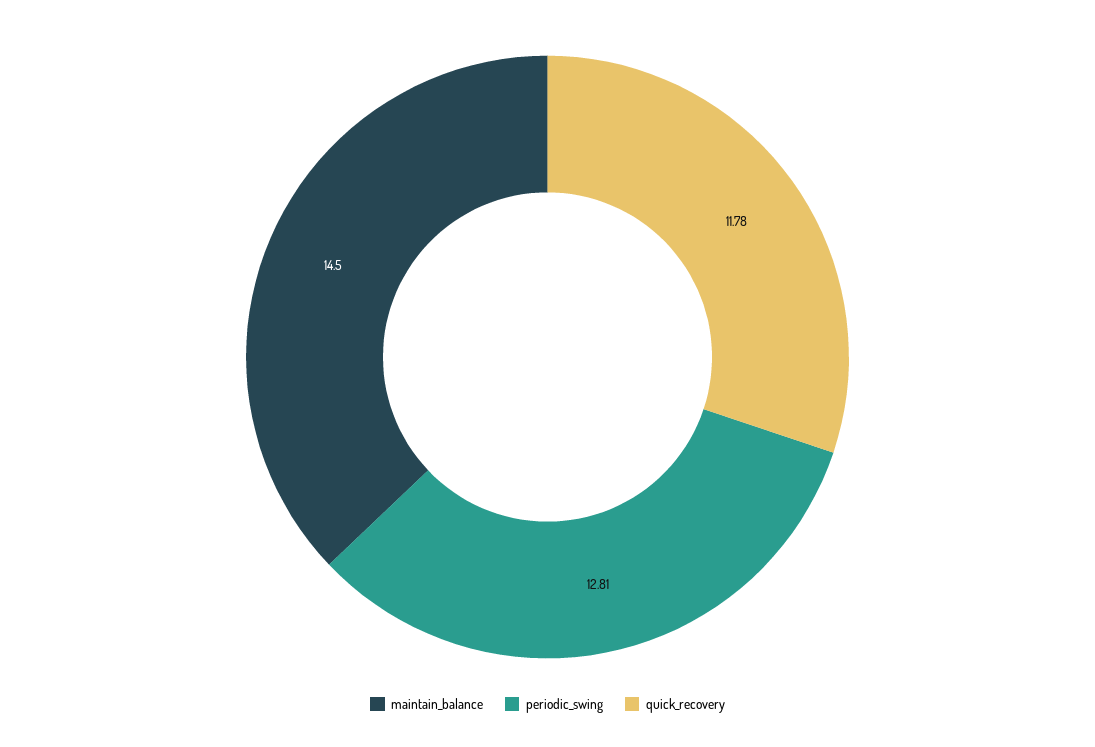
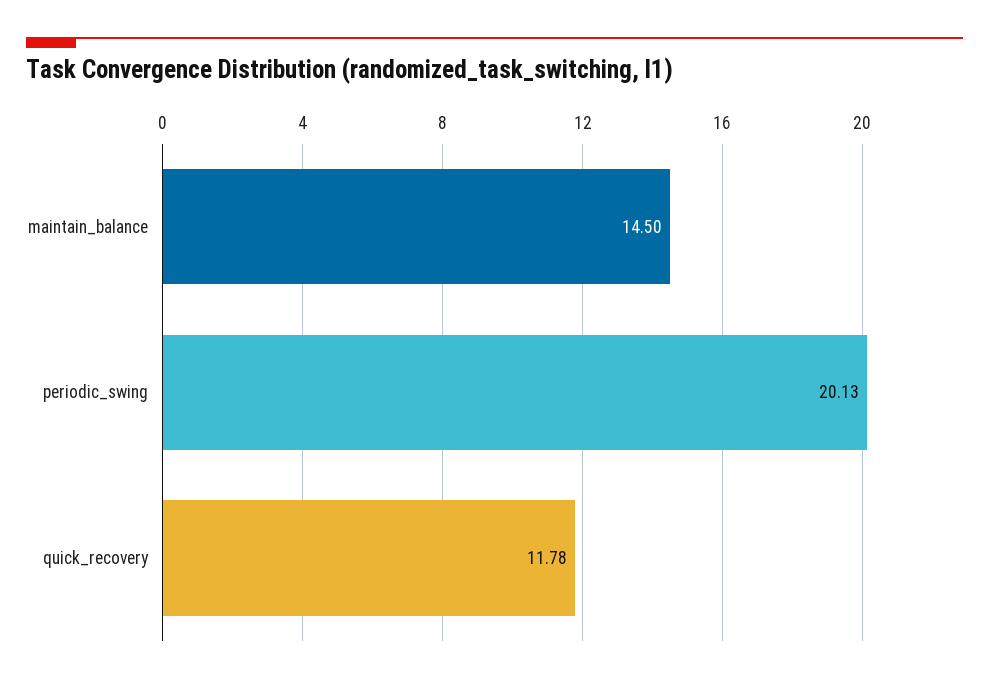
  {
    "maintain_balance": 14.5,
-   "periodic_swing": 12.81,
+   "periodic_swing": 20.13,
    "quick_recovery": 11.78
  }

